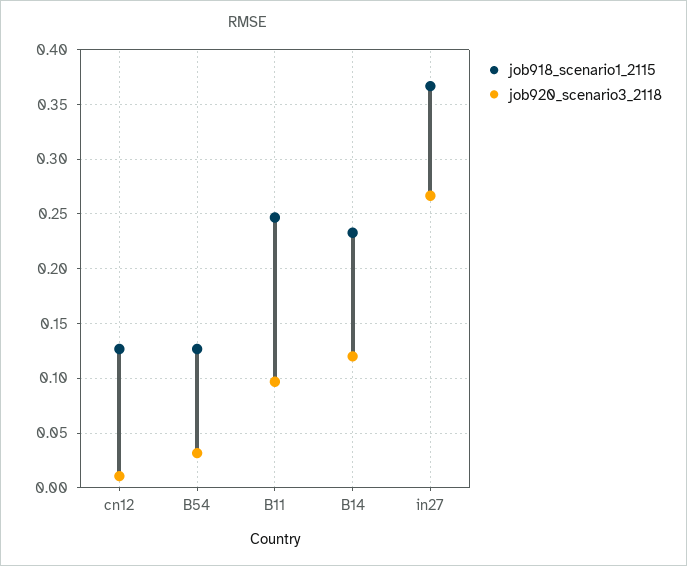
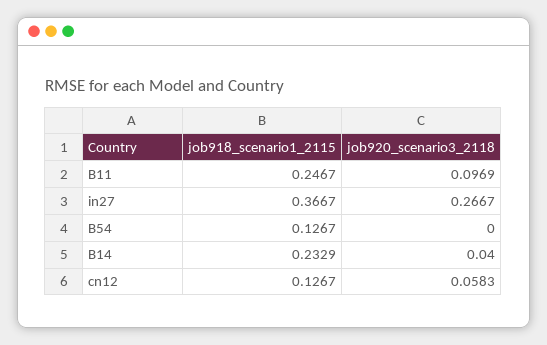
  {
    "job918_scenario1_2115": {
      "cn12": 0.1267,
      "B54": 0.1267,
      "B11": 0.2467,
      "B14": 0.2329,
      "in27": 0.3667
    },
    "job920_scenario3_2118": {
-     "cn12": 0.01,
+     "cn12": 0.0583,
-     "B54": 0.03,
+     "B54": 0,
      "B11": 0.0969,
-     "B14": 0.12,
+     "B14": 0.04,
      "in27": 0.2667
    }
  }

